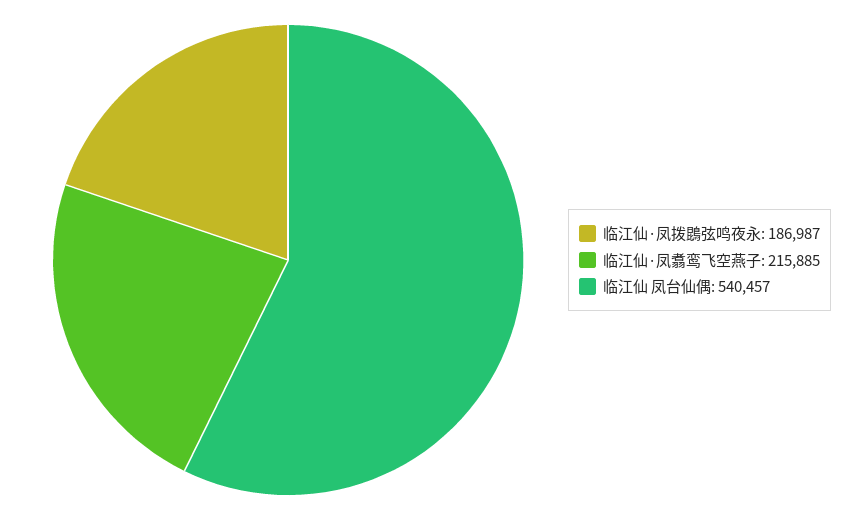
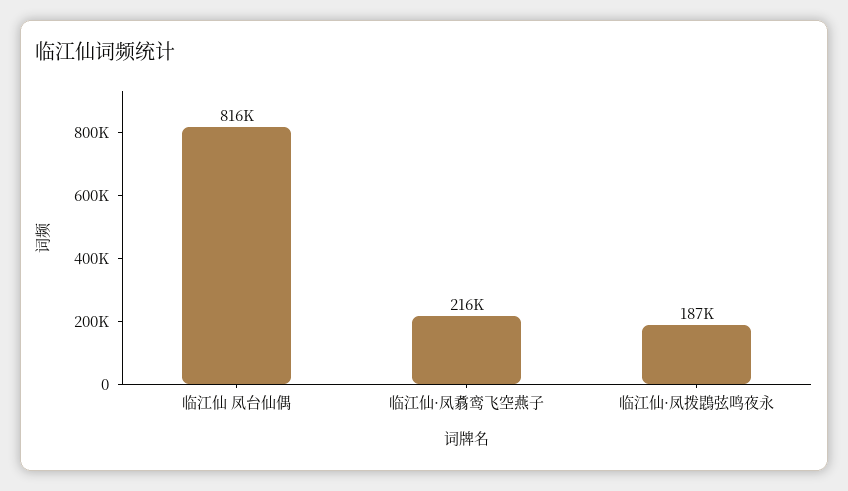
  {
    "临江仙·凤拨鵾弦鸣夜永": 186987,
    "临江仙·凤翥鸾飞空燕子": 215885,
-   "临江仙 凤台仙偶": 540457
+   "临江仙 凤台仙偶": 816000
  }

